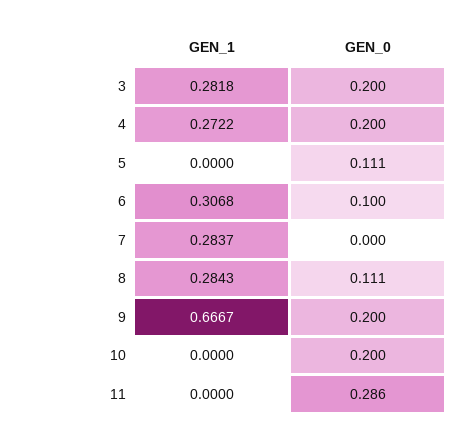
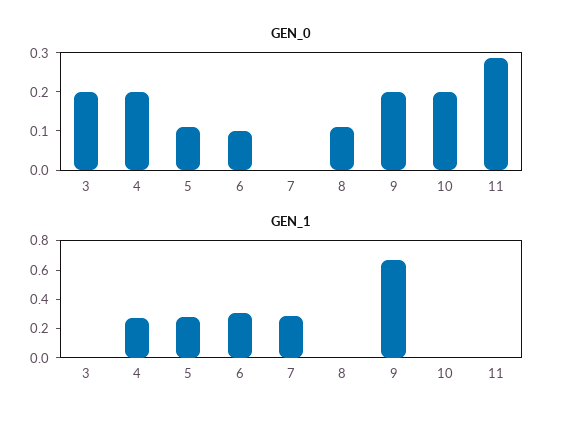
  {
    "GEN_1": {
-     "3": 0.2818,
+     "3": 0,
      "4": 0.2722,
-     "5": 0,
+     "5": 0.3,
      "6": 0.3068,
      "7": 0.2837,
-     "8": 0.2843,
+     "8": 0,
      "9": 0.6667,
      "10": 0,
      "11": 0
    },
    "GEN_0": {
      "3": 0.2,
      "4": 0.2,
      "5": 0.111,
      "6": 0.1,
      "7": 0,
      "8": 0.111,
      "9": 0.2,
      "10": 0.2,
      "11": 0.286
    }
  }

